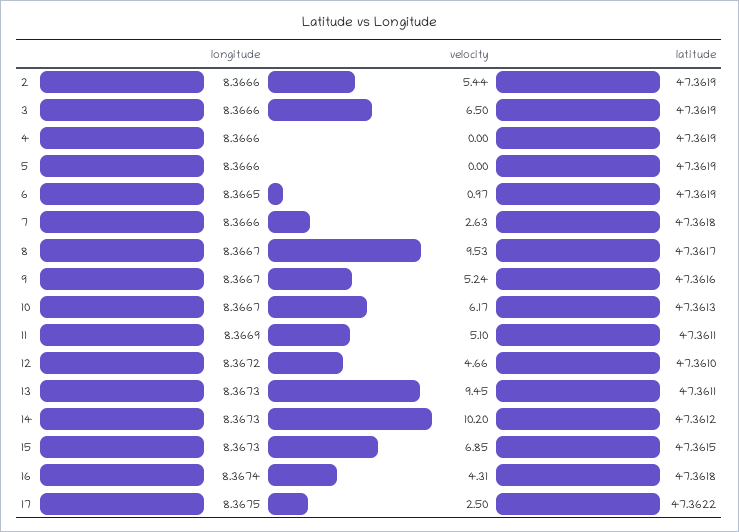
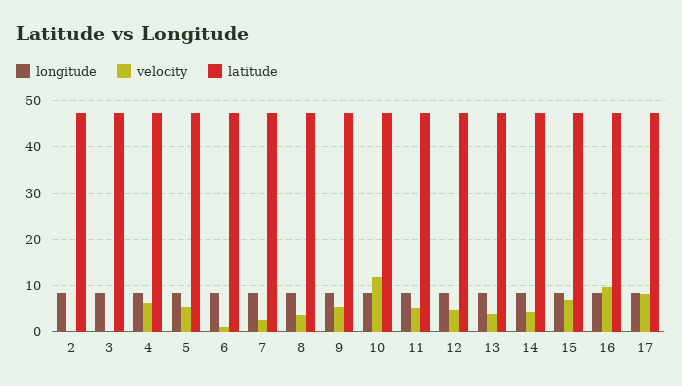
  {
    "longitude": {
      "2": 8.3666,
      "3": 8.3666,
      "4": 8.3666,
      "5": 8.3666,
      "6": 8.3665,
      "7": 8.3666,
      "8": 8.3667,
      "9": 8.3667,
      "10": 8.3667,
      "11": 8.3669,
      "12": 8.3672,
      "13": 8.3673,
      "14": 8.3673,
      "15": 8.3673,
      "16": 8.3674,
      "17": 8.3675
    },
    "velocity": {
-     "2": 5.44,
+     "2": 0,
-     "3": 6.5,
+     "3": 0,
-     "4": 0,
+     "4": 6,
-     "5": 0,
+     "5": 6,
      "6": 0.97,
      "7": 2.63,
-     "8": 9.53,
+     "8": 4,
      "9": 5.24,
-     "10": 6.17,
+     "10": 12,
      "11": 5.1,
      "12": 4.66,
-     "13": 9.45,
+     "13": 4,
-     "14": 10.2,
+     "14": 4,
      "15": 6.85,
-     "16": 4.31,
+     "16": 10,
-     "17": 2.5
+     "17": 8
    },
    "latitude": {
      "2": 47.3619,
      "3": 47.3619,
      "4": 47.3619,
      "5": 47.3619,
      "6": 47.3619,
      "7": 47.3618,
      "8": 47.3617,
      "9": 47.3616,
      "10": 47.3613,
      "11": 47.3611,
      "12": 47.361,
      "13": 47.3611,
      "14": 47.3612,
      "15": 47.3615,
      "16": 47.3618,
      "17": 47.3622
    }
  }

